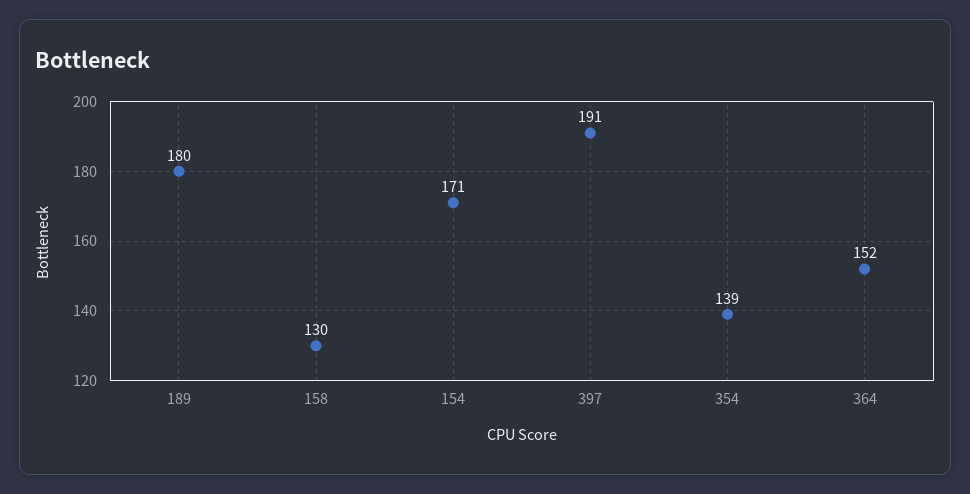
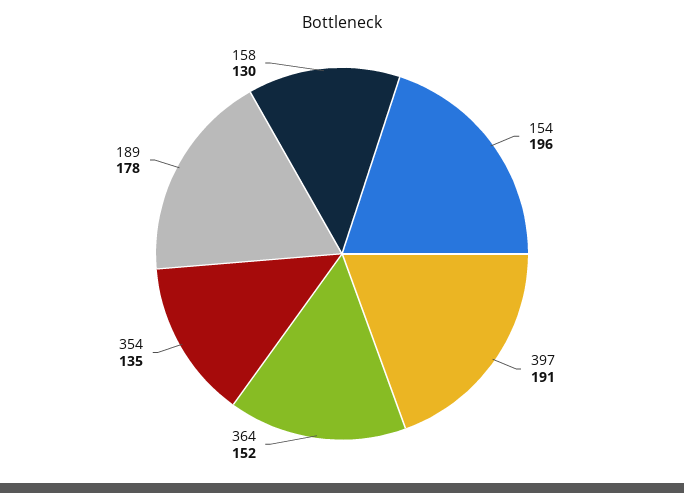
  {
-   "189": 180,
+   "189": 178,
    "158": 130,
-   "154": 171,
+   "154": 196,
    "397": 191,
-   "354": 139,
+   "354": 135,
    "364": 152
  }

